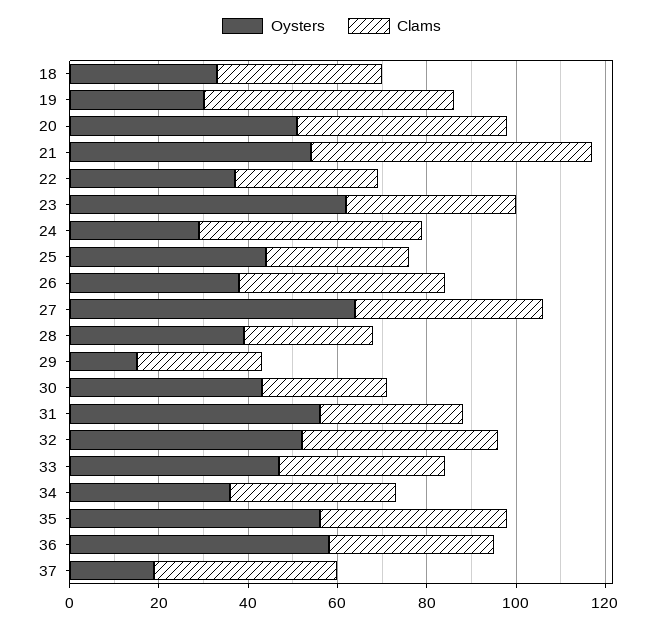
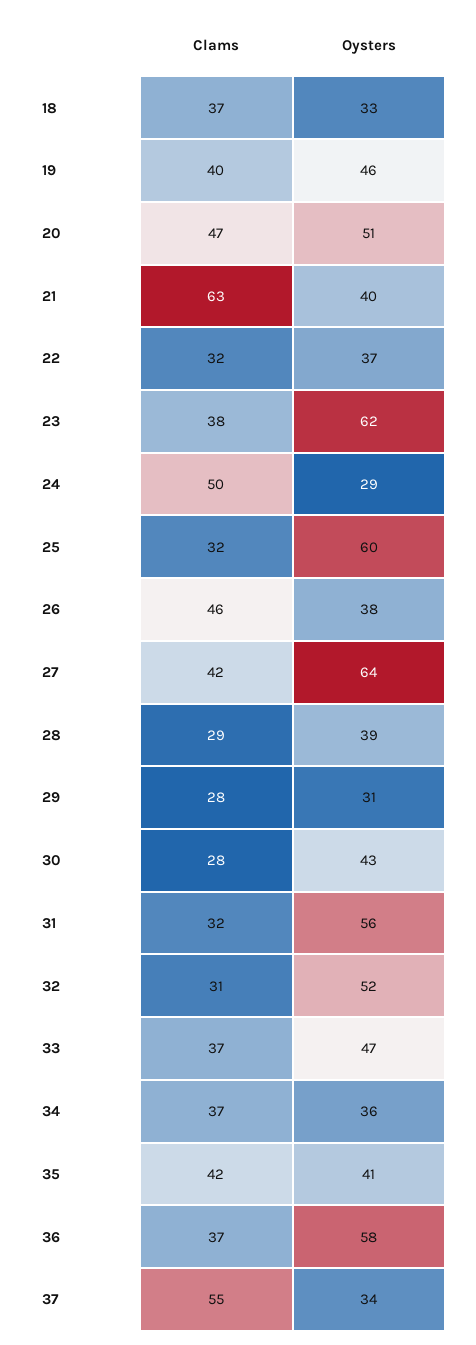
  {
    "Oysters": {
      "18": 33,
-     "19": 30,
+     "19": 46,
      "20": 51,
-     "21": 55,
+     "21": 40,
      "22": 37,
      "23": 62,
      "24": 29,
-     "25": 45,
+     "25": 60,
      "26": 38,
      "27": 64,
      "28": 39,
-     "29": 15,
+     "29": 31,
      "30": 43,
      "31": 56,
      "32": 52,
      "33": 47,
      "34": 36,
-     "35": 55,
+     "35": 41,
      "36": 58,
-     "37": 20
+     "37": 34
    },
    "Clams": {
      "18": 37,
-     "19": 55,
+     "19": 40,
      "20": 47,
      "21": 63,
      "22": 32,
      "23": 38,
      "24": 50,
      "25": 32,
      "26": 46,
      "27": 42,
      "28": 29,
      "29": 28,
      "30": 28,
      "31": 32,
-     "32": 45,
+     "32": 31,
      "33": 37,
      "34": 37,
      "35": 42,
      "36": 37,
-     "37": 40
+     "37": 55
    }
  }

